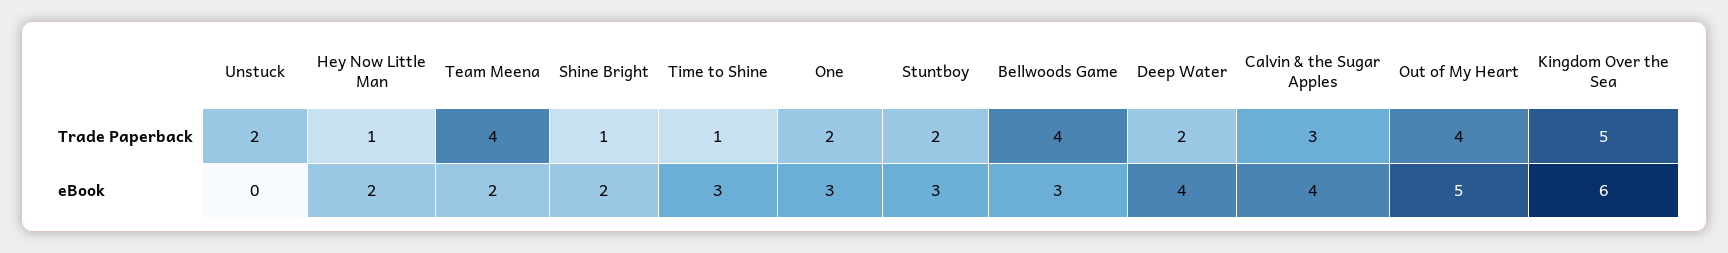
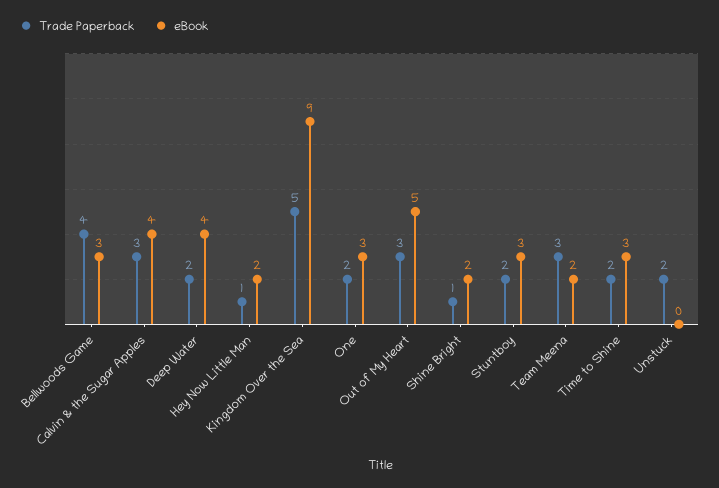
  {
    "Trade Paperback": {
      "Unstuck": 2,
      "Hey Now Little Man": 1,
-     "Team Meena": 4,
+     "Team Meena": 3,
      "Shine Bright": 1,
-     "Time to Shine": 1,
+     "Time to Shine": 2,
      "One": 2,
      "Stuntboy": 2,
      "Bellwoods Game": 4,
      "Deep Water": 2,
      "Calvin & the Sugar Apples": 3,
-     "Out of My Heart": 4,
+     "Out of My Heart": 3,
      "Kingdom Over the Sea": 5
    },
    "eBook": {
      "Unstuck": 0,
      "Hey Now Little Man": 2,
      "Team Meena": 2,
      "Shine Bright": 2,
      "Time to Shine": 3,
      "One": 3,
      "Stuntboy": 3,
      "Bellwoods Game": 3,
      "Deep Water": 4,
      "Calvin & the Sugar Apples": 4,
      "Out of My Heart": 5,
-     "Kingdom Over the Sea": 6
+     "Kingdom Over the Sea": 9
    }
  }

